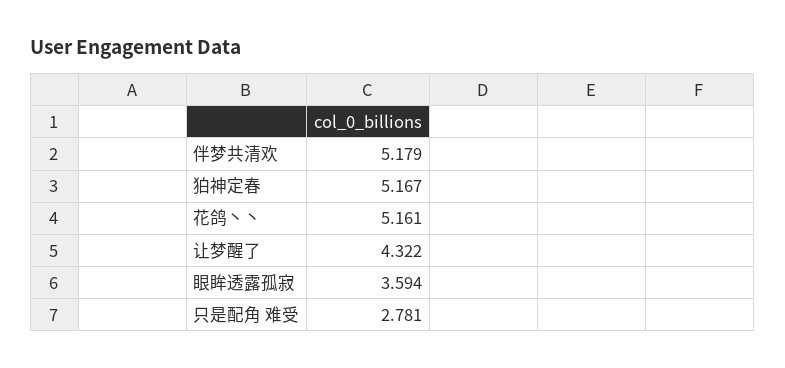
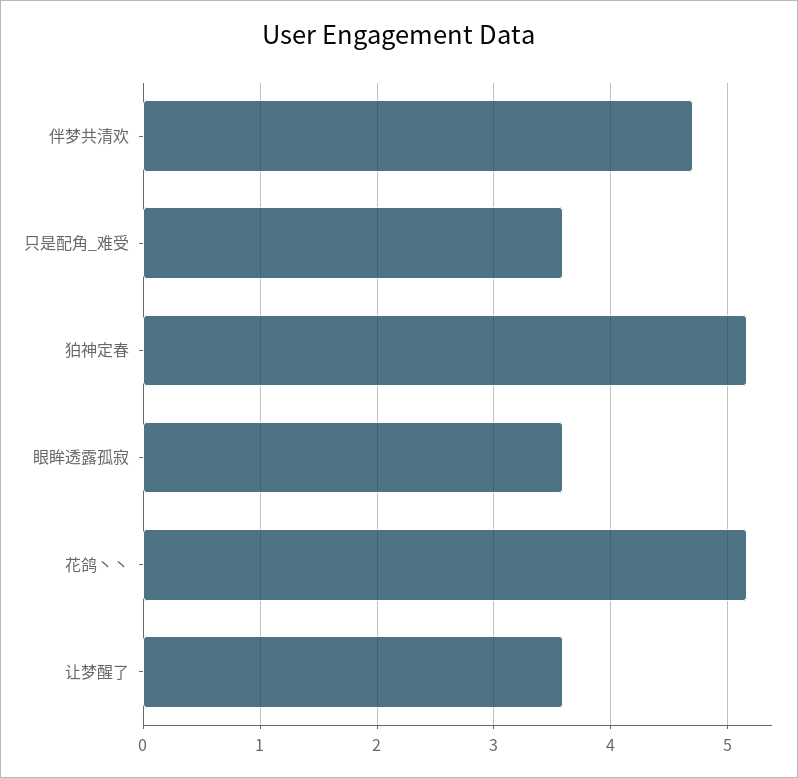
  {
-   "伴梦共清欢": 5.179,
+   "伴梦共清欢": 4.7,
    "狛神定春": 5.167,
    "花鸽丶丶": 5.161,
-   "让梦醒了": 4.322,
+   "让梦醒了": 3.6,
    "眼眸透露孤寂": 3.594,
-   "只是配角 难受": 2.781
+   "只是配角 难受": 3.6
  }

